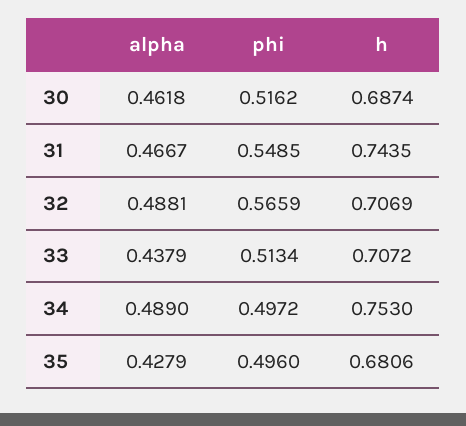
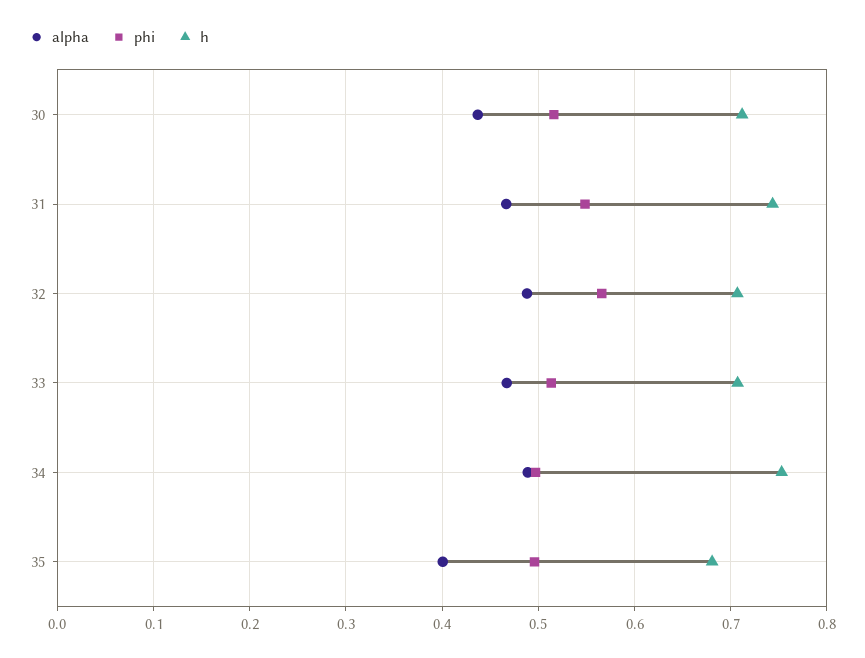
  {
    "alpha": {
-     "30": 0.4618,
+     "30": 0.44,
      "31": 0.4667,
      "32": 0.4881,
-     "33": 0.4379,
+     "33": 0.47,
      "34": 0.489,
-     "35": 0.4279
+     "35": 0.4
    },
    "phi": {
      "30": 0.5162,
      "31": 0.5485,
      "32": 0.5659,
      "33": 0.5134,
      "34": 0.4972,
      "35": 0.496
    },
    "h": {
-     "30": 0.6874,
+     "30": 0.71,
      "31": 0.7435,
      "32": 0.7069,
      "33": 0.7072,
      "34": 0.753,
      "35": 0.6806
    }
  }

